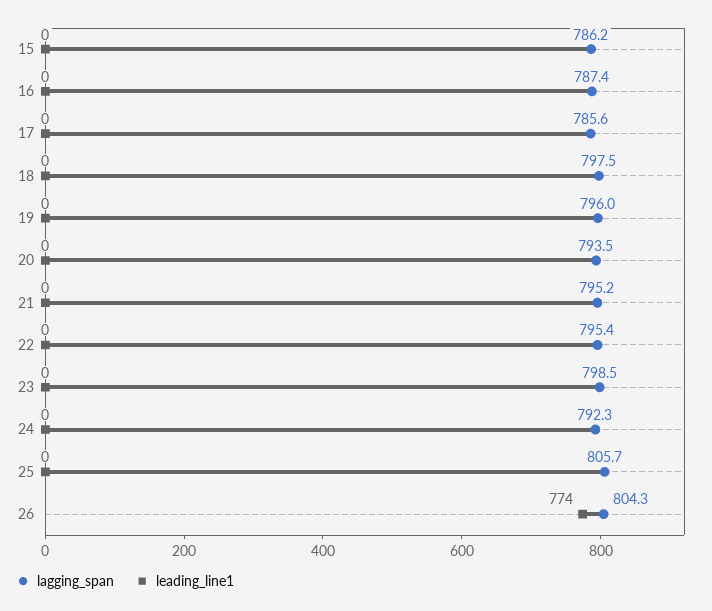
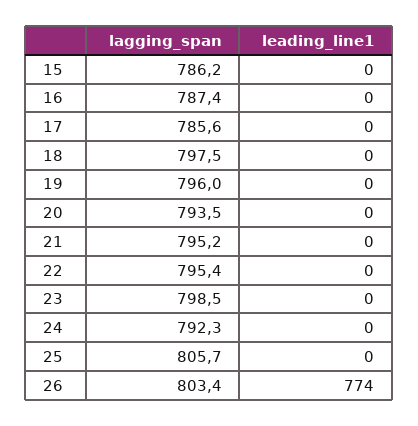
  {
    "lagging_span": {
      "15": 786.2,
      "16": 787.4,
      "17": 785.6,
      "18": 797.5,
      "19": 796,
      "20": 793.5,
      "21": 795.2,
      "22": 795.4,
      "23": 798.5,
      "24": 792.3,
      "25": 805.7,
-     "26": 804.3
+     "26": 803.4
    },
    "leading_line1": {
      "15": 0,
      "16": 0,
      "17": 0,
      "18": 0,
      "19": 0,
      "20": 0,
      "21": 0,
      "22": 0,
      "23": 0,
      "24": 0,
      "25": 0,
      "26": 774
    }
  }

